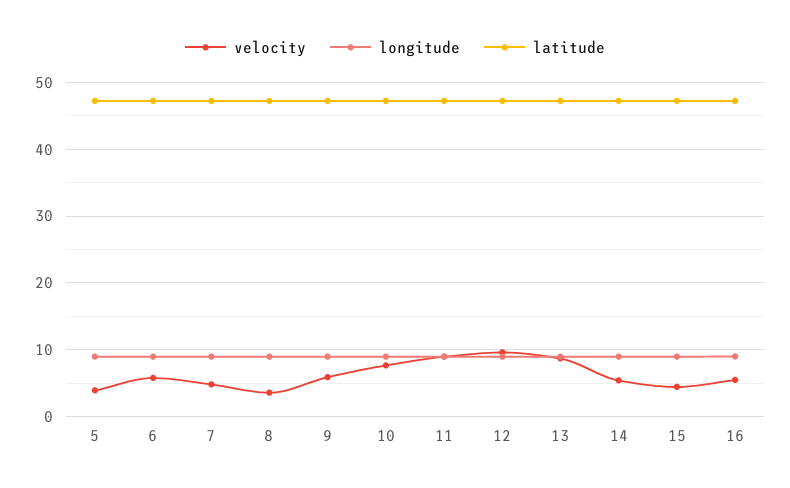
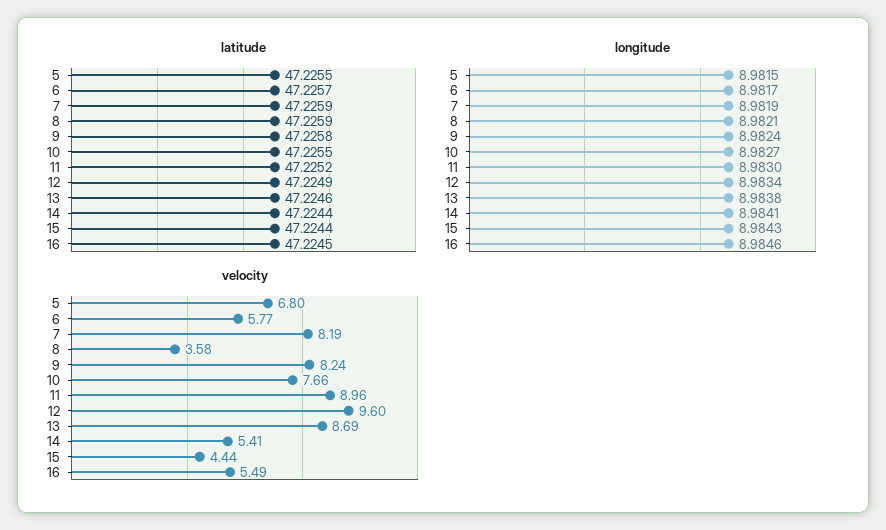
  {
    "velocity": {
-     "5": 4,
+     "5": 6.8,
      "6": 5.77,
-     "7": 5,
+     "7": 8.19,
      "8": 3.58,
-     "9": 6,
+     "9": 8.24,
      "10": 7.66,
      "11": 8.96,
      "12": 9.6,
      "13": 8.69,
      "14": 5.41,
      "15": 4.44,
      "16": 5.49
    },
    "longitude": {
      "5": 8.9815,
      "6": 8.9817,
      "7": 8.9819,
      "8": 8.9821,
      "9": 8.9824,
      "10": 8.9827,
      "11": 8.983,
      "12": 8.9834,
      "13": 8.9838,
      "14": 8.9841,
      "15": 8.9843,
      "16": 8.9846
    },
    "latitude": {
      "5": 47.2255,
      "6": 47.2257,
      "7": 47.2259,
      "8": 47.2259,
      "9": 47.2258,
      "10": 47.2255,
      "11": 47.2252,
      "12": 47.2249,
      "13": 47.2246,
      "14": 47.2244,
      "15": 47.2244,
      "16": 47.2245
    }
  }

